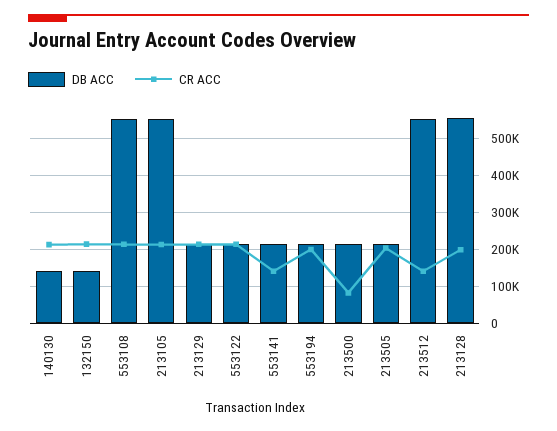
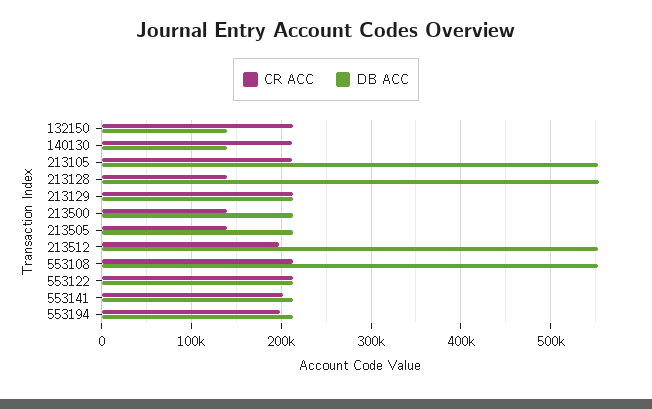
  {
    "DB ACC": {
      "140130": 140000,
      "132150": 140000,
      "553108": 550000,
      "213105": 550000,
      "213129": 210000,
      "553122": 210000,
      "553141": 210000,
      "553194": 210000,
      "213500": 210000,
      "213505": 210000,
      "213512": 550000,
      "213128": 550000
    },
    "CR ACC": {
      "140130": 210000,
      "132150": 210000,
      "553108": 210000,
      "213105": 210000,
      "213129": 210000,
      "553122": 210000,
-     "553141": 140000,
+     "553141": 200000,
      "553194": 200000,
-     "213500": 80000,
+     "213500": 140000,
-     "213505": 200000,
+     "213505": 140000,
-     "213512": 140000,
+     "213512": 200000,
-     "213128": 200000
+     "213128": 140000
    }
  }

